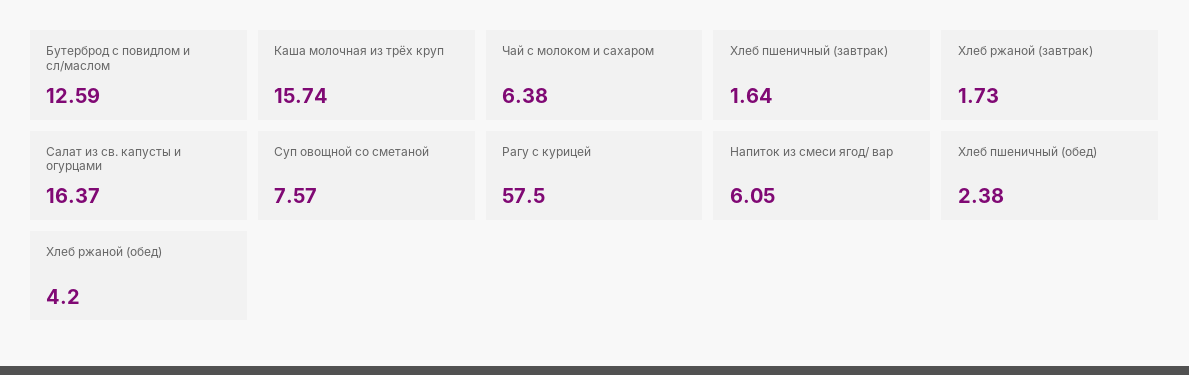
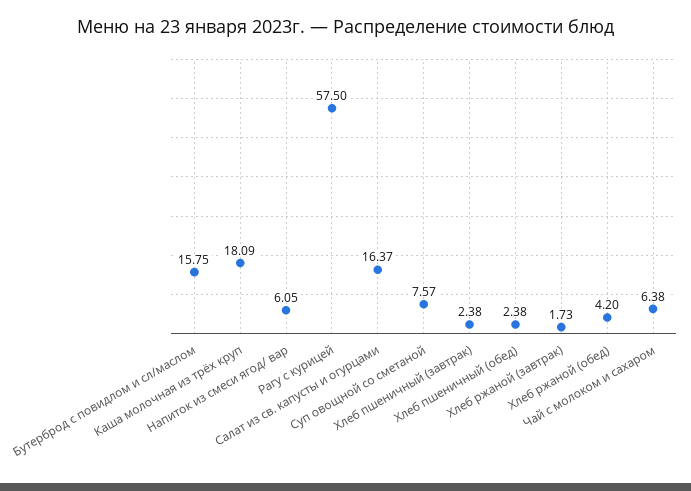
  {
-   "Бутерброд с повидлом и сл/маслом": 12.59,
+   "Бутерброд с повидлом и сл/маслом": 15.75,
-   "Каша молочная из трёх круп": 15.74,
+   "Каша молочная из трёх круп": 18.09,
    "Чай с молоком и сахаром": 6.38,
-   "Хлеб пшеничный (завтрак)": 1.64,
+   "Хлеб пшеничный (завтрак)": 2.38,
    "Хлеб ржаной (завтрак)": 1.73,
    "Салат из св. капусты и огурцами": 16.37,
    "Суп овощной со сметаной": 7.57,
    "Рагу с курицей": 57.5,
    "Напиток из смеси ягод/ вар": 6.05,
    "Хлеб пшеничный (обед)": 2.38,
    "Хлеб ржаной (обед)": 4.2
  }

